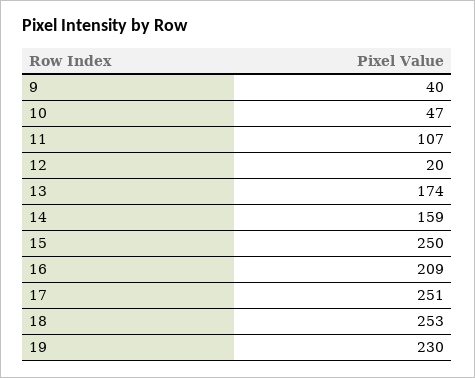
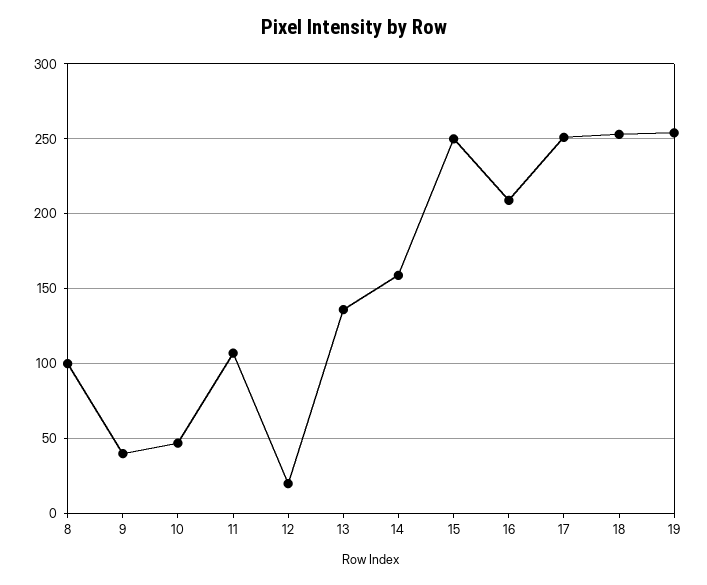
  {
    "9": 40,
    "10": 47,
    "11": 107,
    "12": 20,
-   "13": 174,
+   "13": 135,
    "14": 159,
    "15": 250,
    "16": 209,
    "17": 251,
    "18": 253,
-   "19": 230
+   "19": 255,
+   "8": 100
  }

